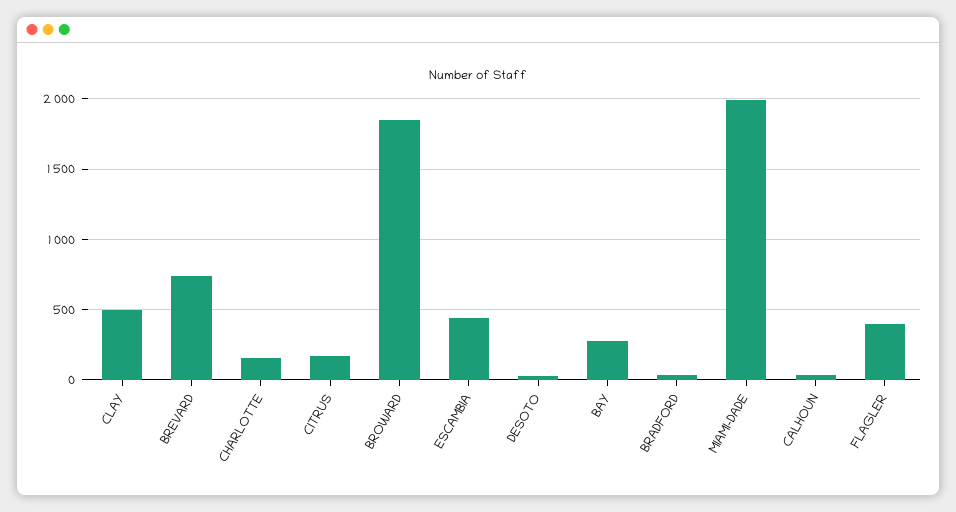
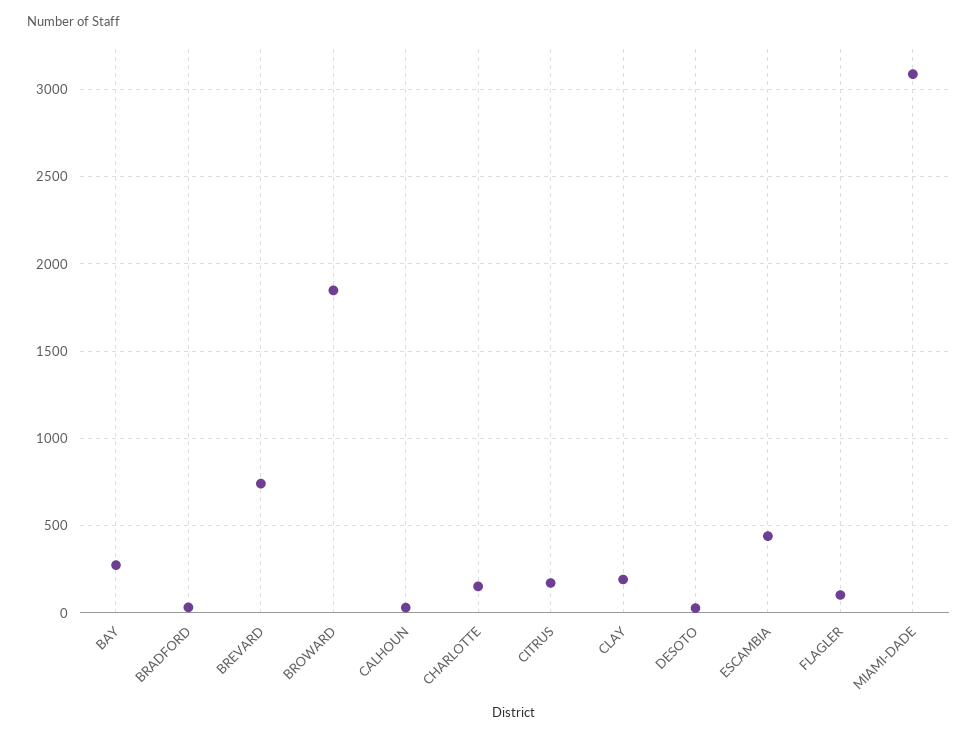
  {
-   "CLAY": 500,
+   "CLAY": 200,
    "BREVARD": 750,
    "CHARLOTTE": 150,
    "CITRUS": 150,
    "BROWARD": 1850,
    "ESCAMBIA": 450,
    "DESOTO": 50,
    "BAY": 250,
    "BRADFORD": 50,
-   "MIAMI-DADE": 2000,
+   "MIAMI-DADE": 3100,
    "CALHOUN": 50,
-   "FLAGLER": 400
+   "FLAGLER": 100
  }

